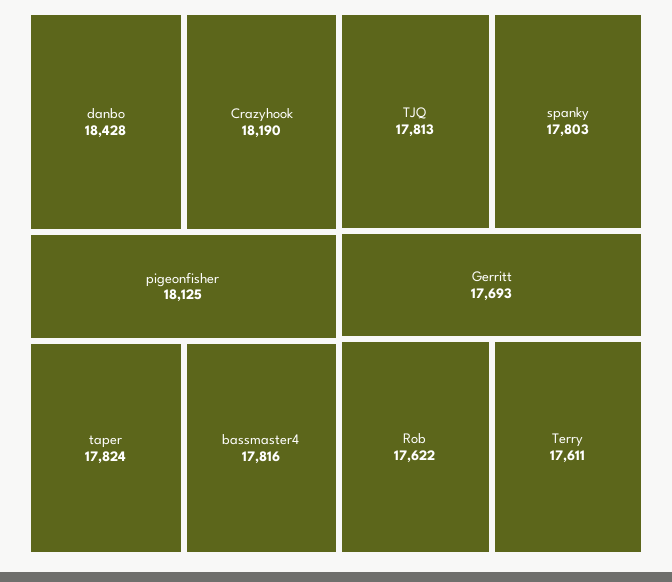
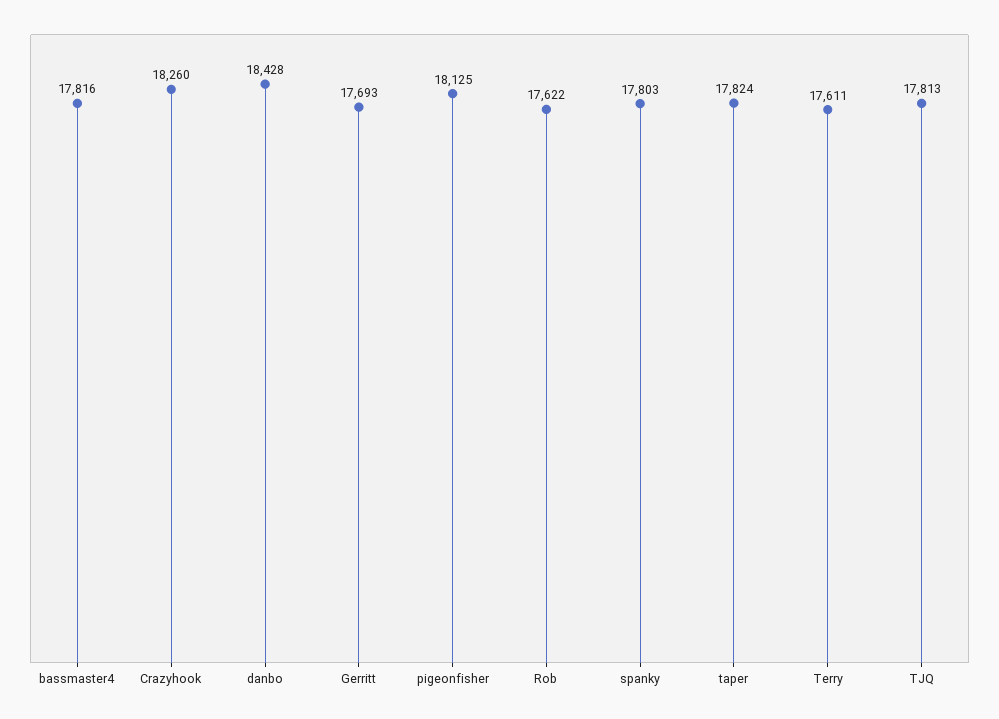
  {
    "danbo": 18428,
-   "Crazyhook": 18190,
+   "Crazyhook": 18260,
    "pigeonfisher": 18125,
    "taper": 17824,
    "bassmaster4": 17816,
    "TJQ": 17813,
    "spanky": 17803,
    "Gerritt": 17693,
    "Rob": 17622,
    "Terry": 17611
  }

